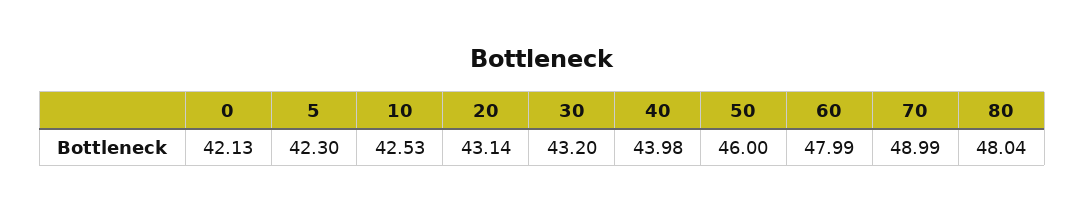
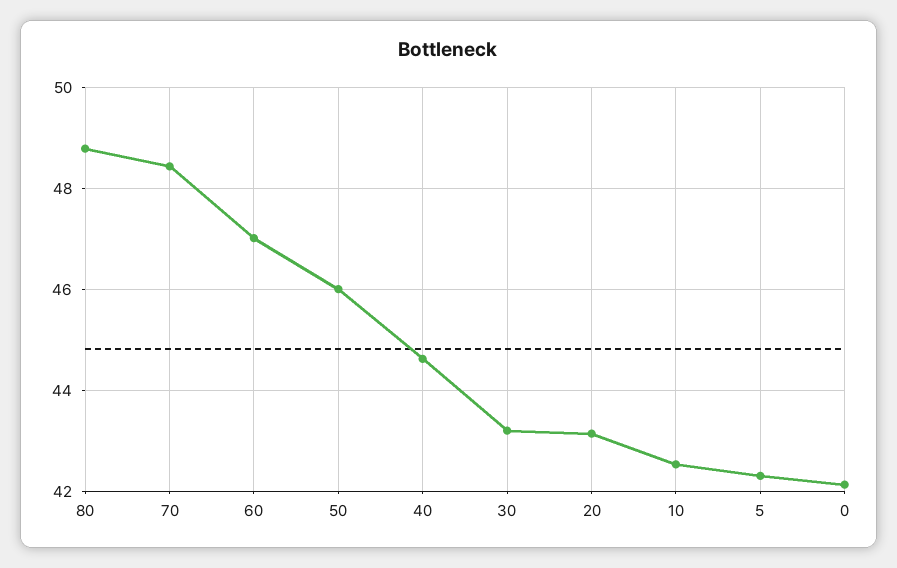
  {
    "0": 42.13,
    "5": 42.3,
    "10": 42.53,
    "20": 43.14,
    "30": 43.2,
-   "40": 43.98,
+   "40": 44.6,
    "50": 46,
-   "60": 47.99,
+   "60": 47,
-   "70": 48.99,
+   "70": 48.4,
-   "80": 48.04
+   "80": 48.8
  }

